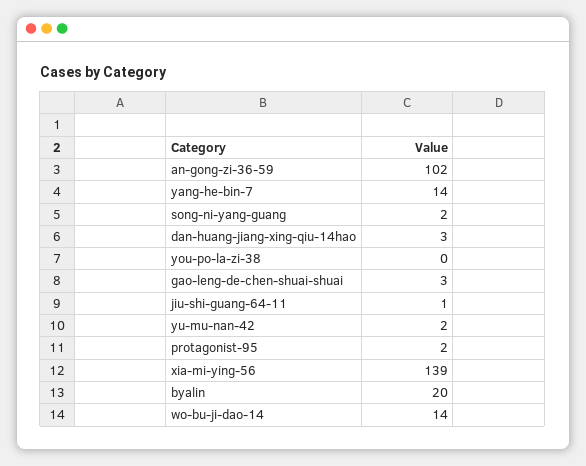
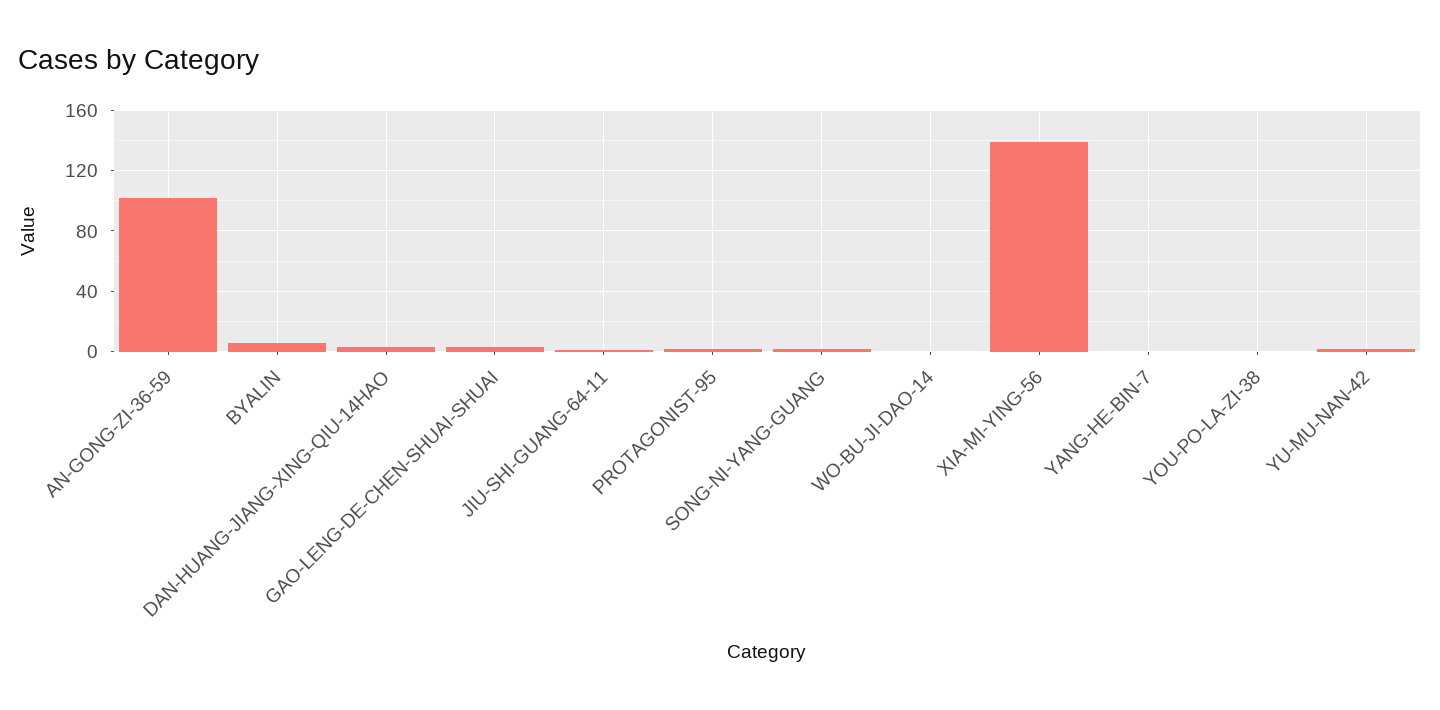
  {
    "an-gong-zi-36-59": 102,
-   "yang-he-bin-7": 14,
+   "yang-he-bin-7": 0,
    "song-ni-yang-guang": 2,
    "dan-huang-jiang-xing-qiu-14hao": 3,
    "you-po-la-zi-38": 0,
    "gao-leng-de-chen-shuai-shuai": 3,
    "jiu-shi-guang-64-11": 1,
    "yu-mu-nan-42": 2,
    "protagonist-95": 2,
    "xia-mi-ying-56": 139,
-   "byalin": 20,
+   "byalin": 5,
-   "wo-bu-ji-dao-14": 14
+   "wo-bu-ji-dao-14": 0
  }

